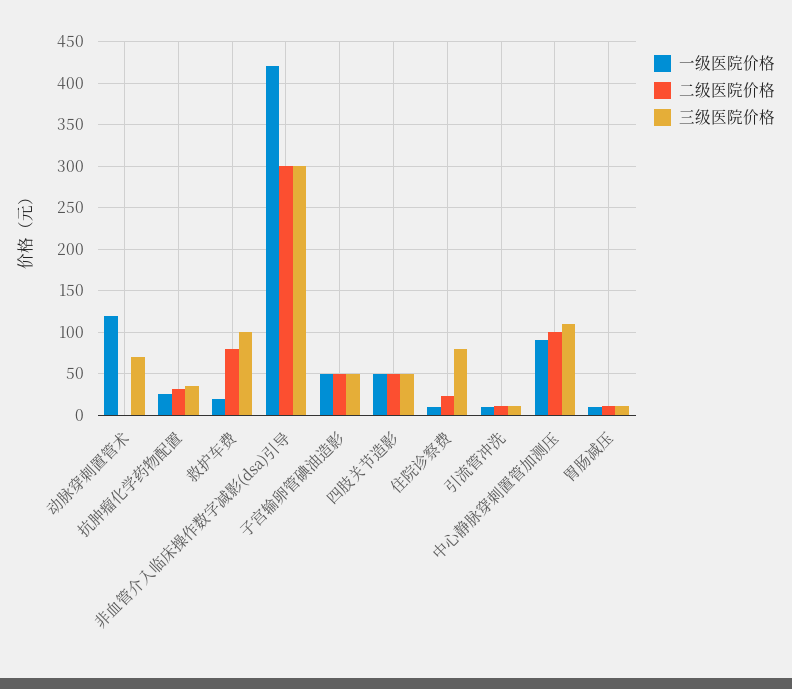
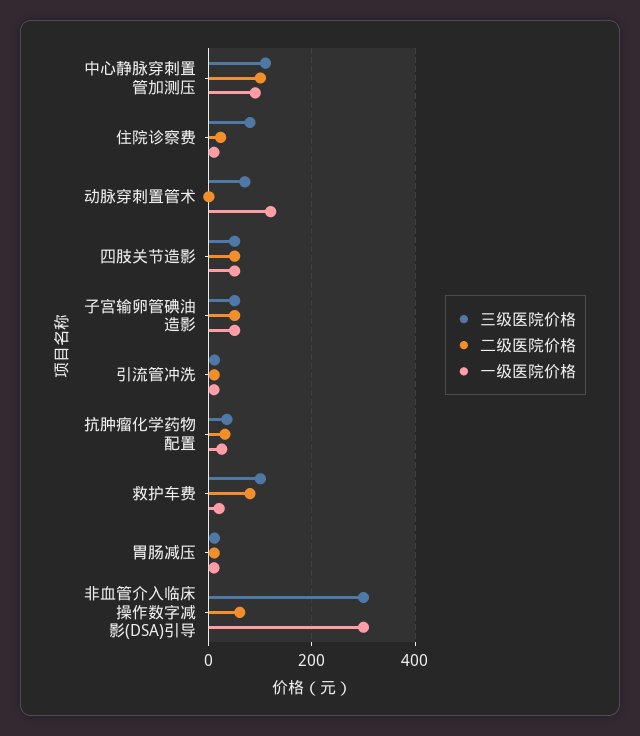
  {
    "一级医院价格": {
      "动脉穿刺置管术": 120,
      "抗肿瘤化学药物配置": 30,
      "救护车费": 20,
-     "非血管介入临床操作数字减影(dsa)引导": 420,
+     "非血管介入临床操作数字减影(dsa)引导": 300,
      "子宫输卵管碘油造影": 50,
      "四肢关节造影": 50,
      "住院诊察费": 10,
      "引流管冲洗": 10,
      "中心静脉穿刺置管加测压": 90,
      "胃肠减压": 10
    },
    "二级医院价格": {
      "动脉穿刺置管术": 0,
      "抗肿瘤化学药物配置": 30,
      "救护车费": 80,
-     "非血管介入临床操作数字减影(dsa)引导": 300,
+     "非血管介入临床操作数字减影(dsa)引导": 60,
      "子宫输卵管碘油造影": 50,
      "四肢关节造影": 50,
      "住院诊察费": 20,
      "引流管冲洗": 10,
      "中心静脉穿刺置管加测压": 100,
      "胃肠减压": 10
    },
    "三级医院价格": {
      "动脉穿刺置管术": 70,
      "抗肿瘤化学药物配置": 40,
      "救护车费": 100,
      "非血管介入临床操作数字减影(dsa)引导": 300,
      "子宫输卵管碘油造影": 50,
      "四肢关节造影": 50,
      "住院诊察费": 80,
      "引流管冲洗": 10,
      "中心静脉穿刺置管加测压": 110,
      "胃肠减压": 10
    }
  }

